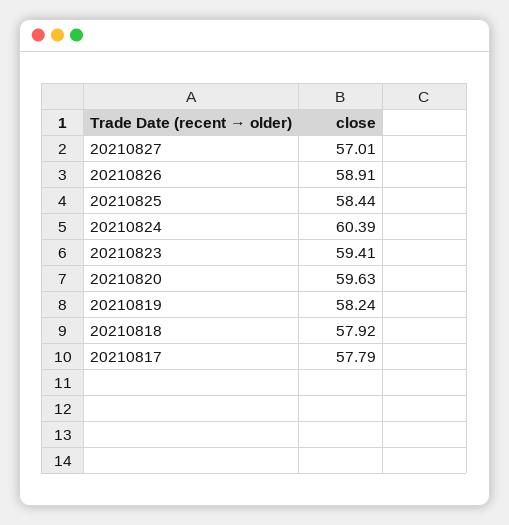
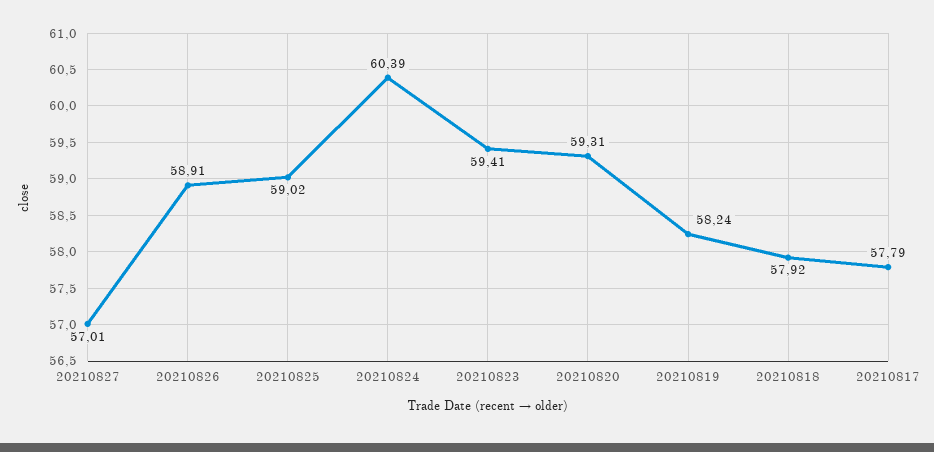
  {
    "20210827": 57.01,
    "20210826": 58.91,
-   "20210825": 58.44,
+   "20210825": 59.02,
    "20210824": 60.39,
    "20210823": 59.41,
-   "20210820": 59.63,
+   "20210820": 59.31,
    "20210819": 58.24,
    "20210818": 57.92,
    "20210817": 57.79
  }

